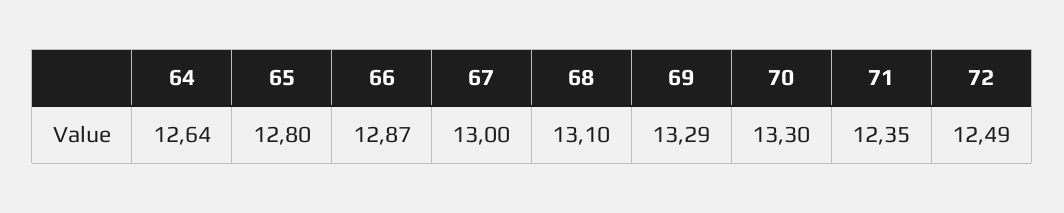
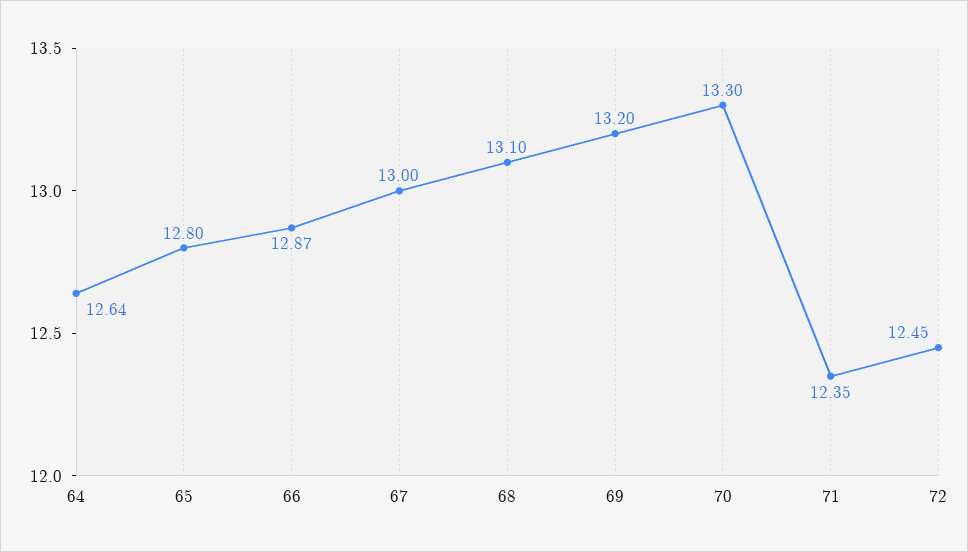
  {
    "64": 12.64,
    "65": 12.8,
    "66": 12.87,
    "67": 13,
    "68": 13.1,
-   "69": 13.29,
+   "69": 13.2,
    "70": 13.3,
    "71": 12.35,
-   "72": 12.49
+   "72": 12.45
  }

